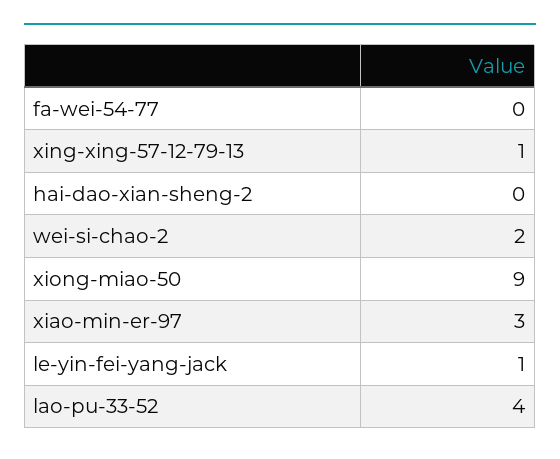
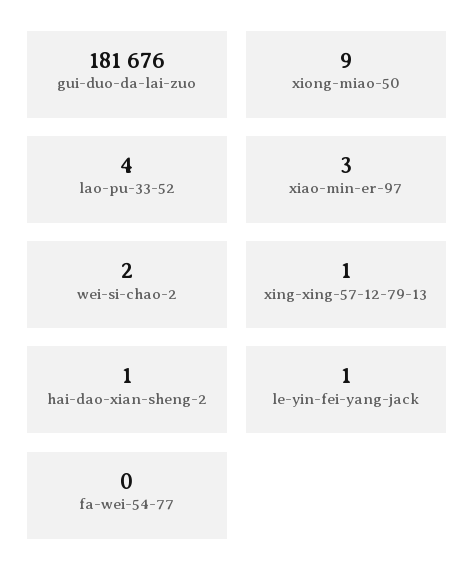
  {
    "fa-wei-54-77": 0,
    "xing-xing-57-12-79-13": 1,
-   "hai-dao-xian-sheng-2": 0,
+   "hai-dao-xian-sheng-2": 1,
    "wei-si-chao-2": 2,
    "xiong-miao-50": 9,
    "xiao-min-er-97": 3,
    "le-yin-fei-yang-jack": 1,
-   "lao-pu-33-52": 4
+   "lao-pu-33-52": 4,
+   "gui-duo-da-lai-zuo": 181676
  }

